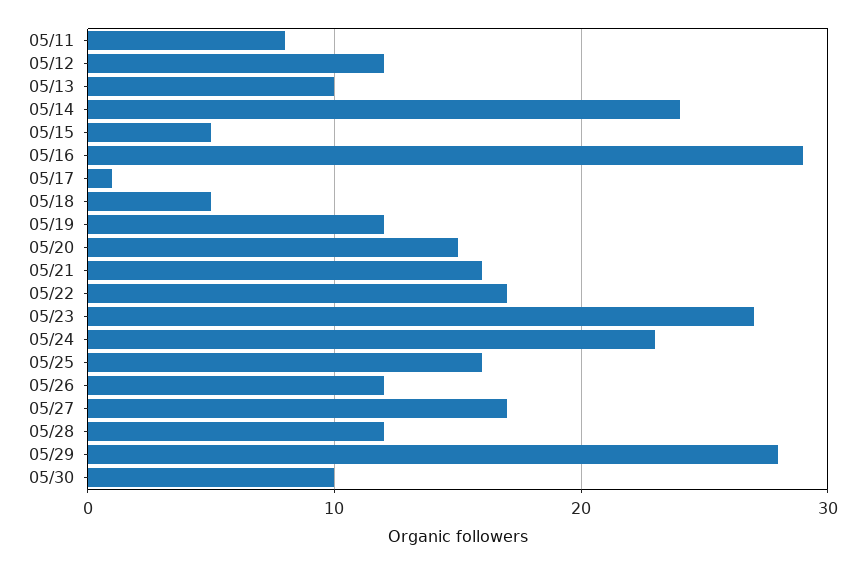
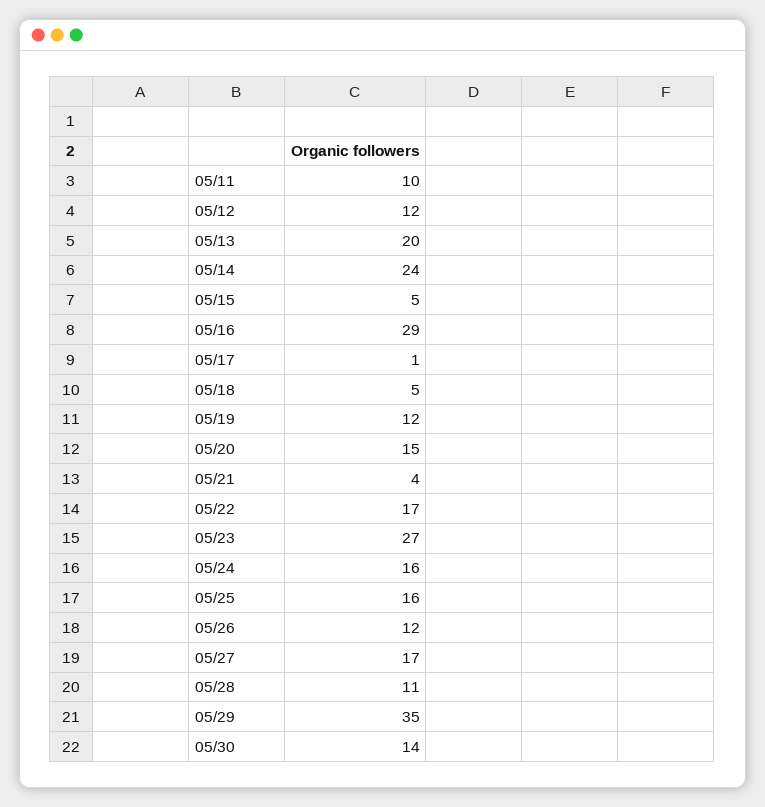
  {
-   "05/11": 8,
+   "05/11": 10,
    "05/12": 12,
-   "05/13": 10,
+   "05/13": 20,
    "05/14": 24,
    "05/15": 5,
    "05/16": 29,
    "05/17": 1,
    "05/18": 5,
    "05/19": 12,
    "05/20": 15,
-   "05/21": 16,
+   "05/21": 4,
    "05/22": 17,
    "05/23": 27,
-   "05/24": 23,
+   "05/24": 16,
    "05/25": 16,
    "05/26": 12,
    "05/27": 17,
-   "05/28": 12,
+   "05/28": 11,
-   "05/29": 28,
+   "05/29": 35,
-   "05/30": 10
+   "05/30": 14
  }

